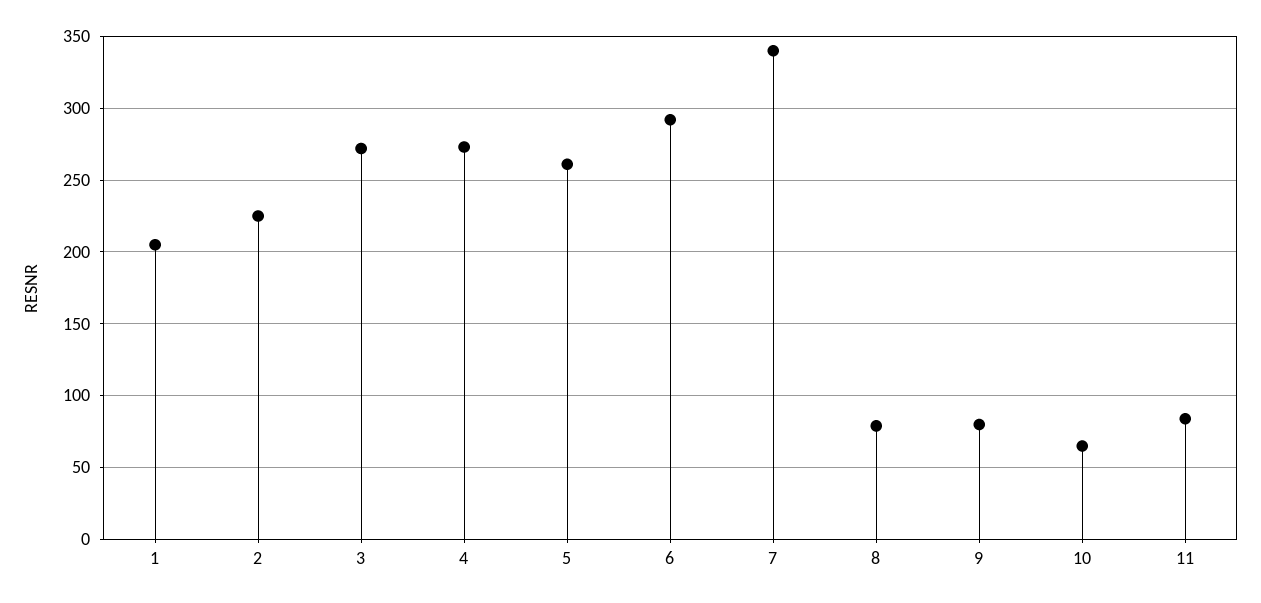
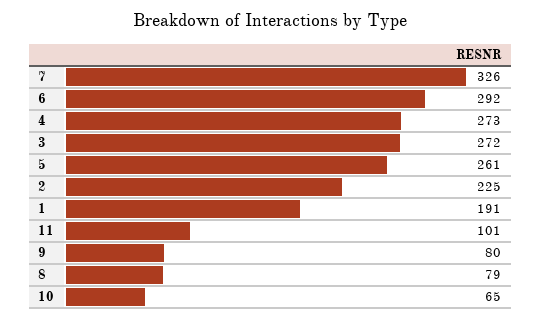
  {
-   "1": 205,
+   "1": 191,
    "2": 225,
    "3": 272,
    "4": 273,
    "5": 261,
    "6": 292,
-   "7": 340,
+   "7": 326,
    "8": 79,
    "9": 80,
    "10": 65,
-   "11": 85
+   "11": 101
  }

